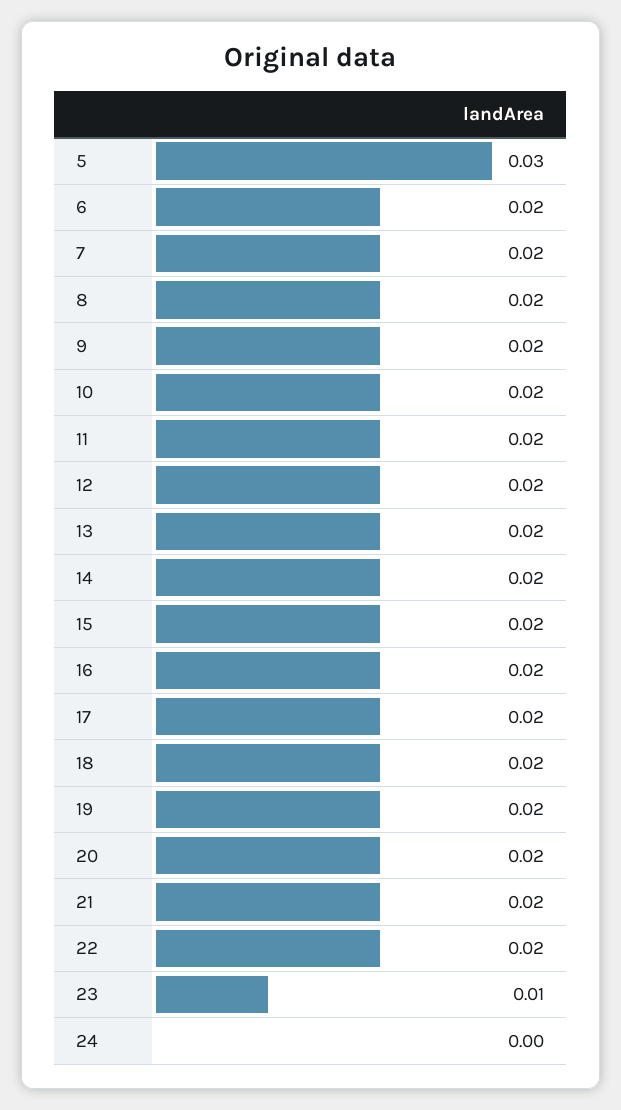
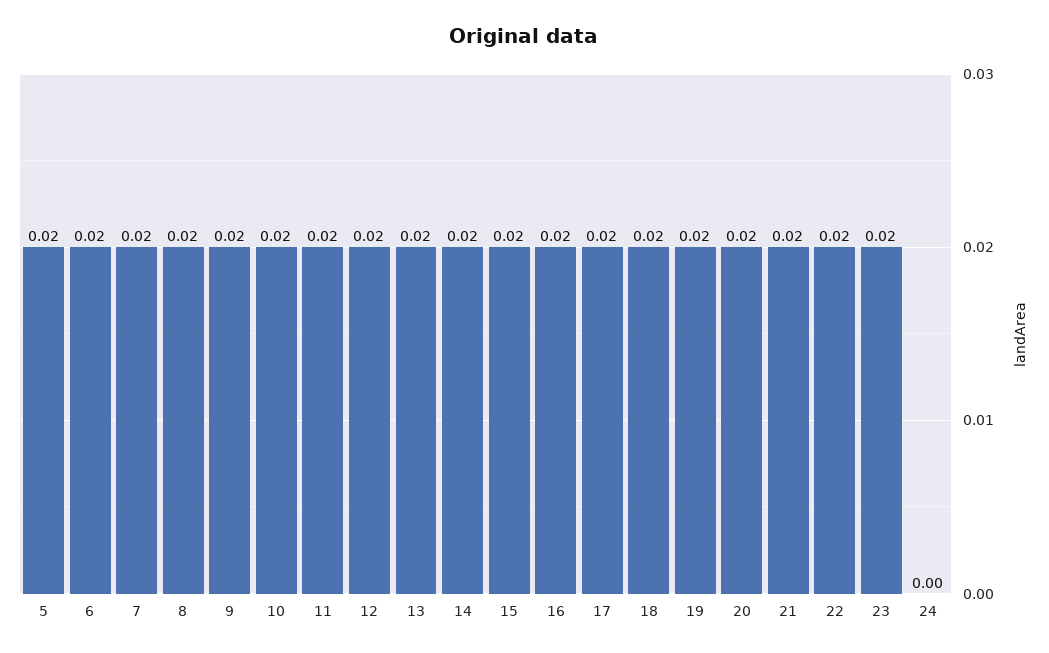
  {
-   "5": 0.03,
+   "5": 0.02,
    "6": 0.02,
    "7": 0.02,
    "8": 0.02,
    "9": 0.02,
    "10": 0.02,
    "11": 0.02,
    "12": 0.02,
    "13": 0.02,
    "14": 0.02,
    "15": 0.02,
    "16": 0.02,
    "17": 0.02,
    "18": 0.02,
    "19": 0.02,
    "20": 0.02,
    "21": 0.02,
    "22": 0.02,
-   "23": 0.01,
+   "23": 0.02,
    "24": 0
  }

